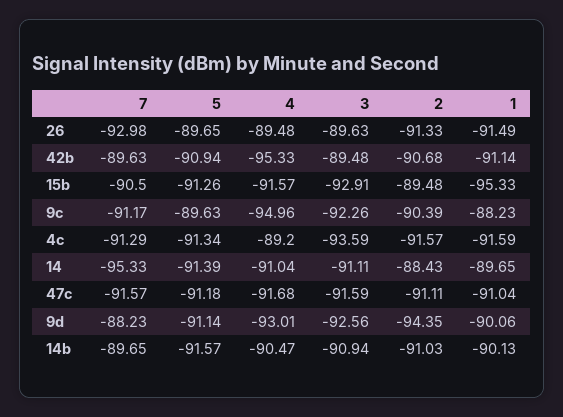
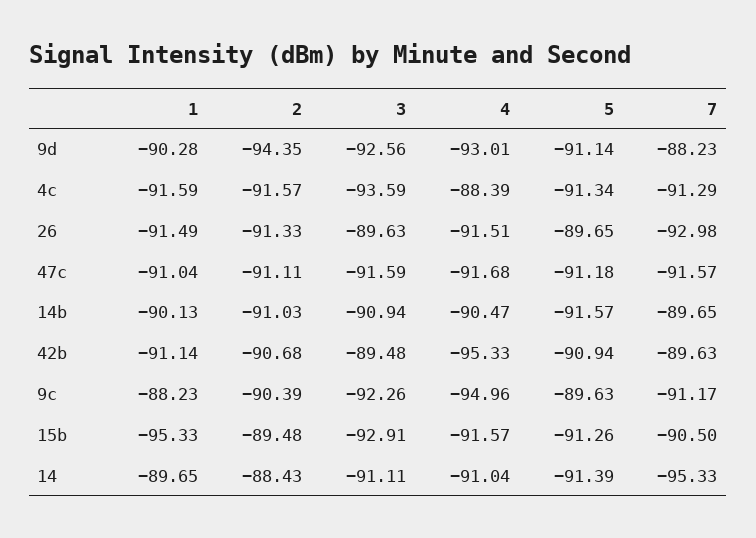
  {
    "7": {
      "26": -92.98,
      "42b": -89.63,
      "15b": -90.5,
      "9c": -91.17,
      "4c": -91.29,
      "14": -95.33,
      "47c": -91.57,
      "9d": -88.23,
      "14b": -89.65
    },
    "5": {
      "26": -89.65,
      "42b": -90.94,
      "15b": -91.26,
      "9c": -89.63,
      "4c": -91.34,
      "14": -91.39,
      "47c": -91.18,
      "9d": -91.14,
      "14b": -91.57
    },
    "4": {
-     "26": -89.48,
+     "26": -91.51,
      "42b": -95.33,
      "15b": -91.57,
      "9c": -94.96,
-     "4c": -89.2,
+     "4c": -88.39,
      "14": -91.04,
      "47c": -91.68,
      "9d": -93.01,
      "14b": -90.47
    },
    "3": {
      "26": -89.63,
      "42b": -89.48,
      "15b": -92.91,
      "9c": -92.26,
      "4c": -93.59,
      "14": -91.11,
      "47c": -91.59,
      "9d": -92.56,
      "14b": -90.94
    },
    "2": {
      "26": -91.33,
      "42b": -90.68,
      "15b": -89.48,
      "9c": -90.39,
      "4c": -91.57,
      "14": -88.43,
      "47c": -91.11,
      "9d": -94.35,
      "14b": -91.03
    },
    "1": {
      "26": -91.49,
      "42b": -91.14,
      "15b": -95.33,
      "9c": -88.23,
      "4c": -91.59,
      "14": -89.65,
      "47c": -91.04,
-     "9d": -90.06,
+     "9d": -90.28,
      "14b": -90.13
    }
  }

